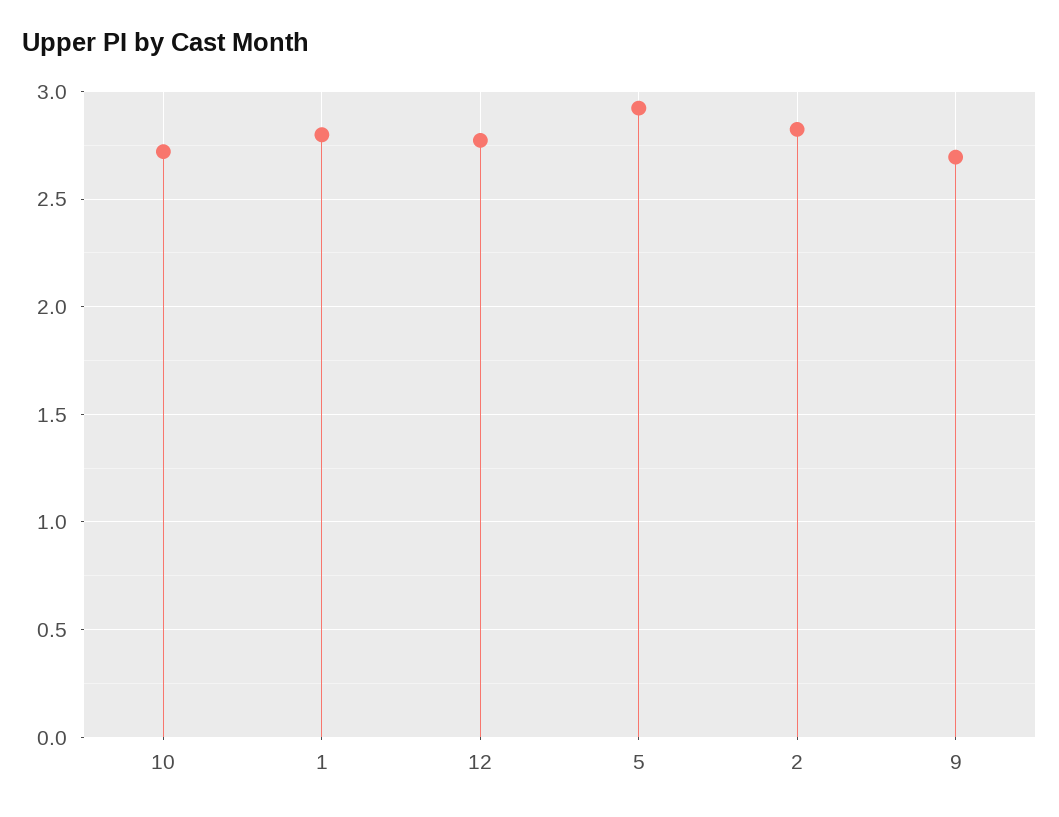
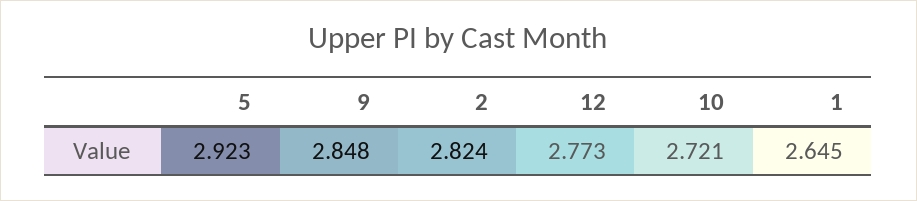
  {
    "10": 2.721,
-   "1": 2.8,
+   "1": 2.645,
    "12": 2.773,
    "5": 2.923,
    "2": 2.824,
-   "9": 2.7
+   "9": 2.848
  }

